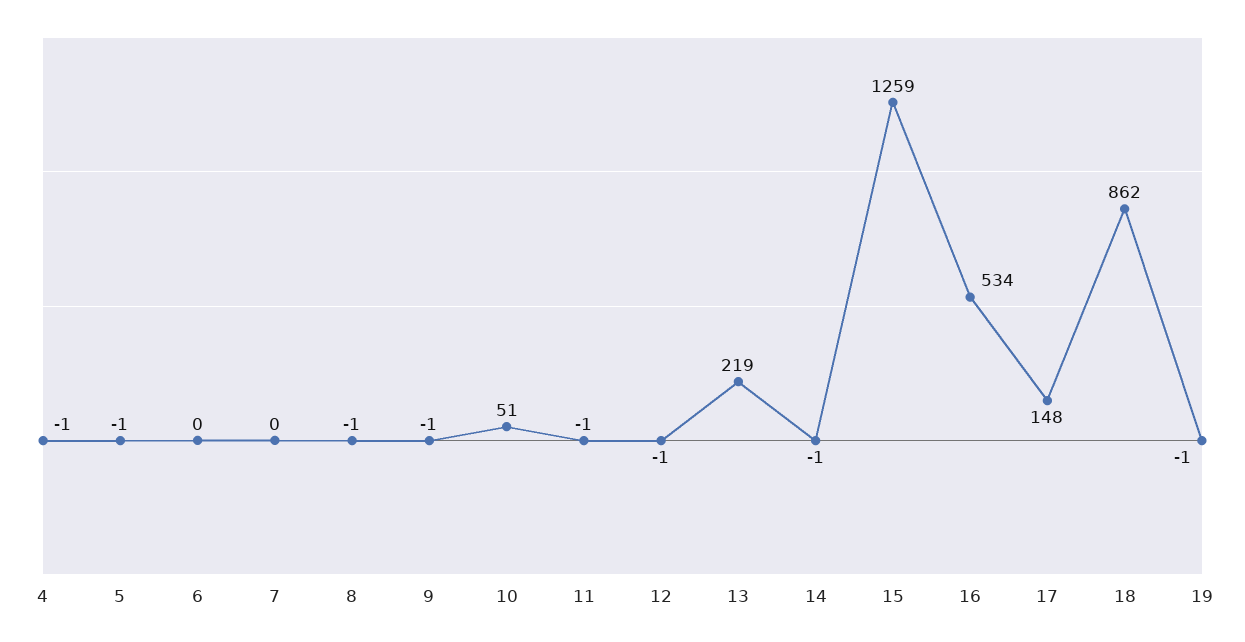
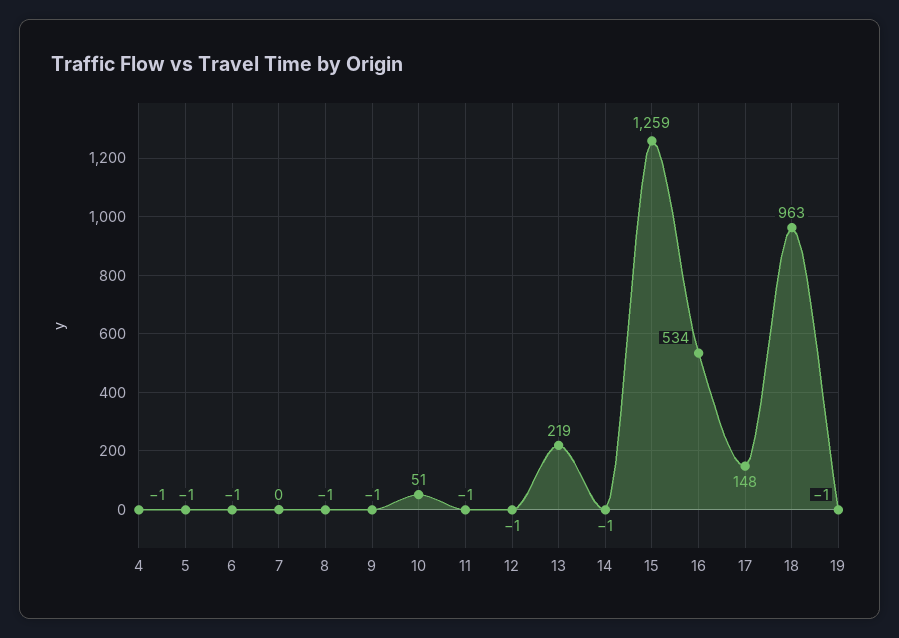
  {
    "4": -1,
    "5": -1,
-   "6": 0,
+   "6": -1,
    "7": 0,
    "8": -1,
    "9": -1,
    "10": 51,
    "11": -1,
    "12": -1,
    "13": 219,
    "14": -1,
    "15": 1259,
    "16": 534,
    "17": 148,
-   "18": 862,
+   "18": 963,
    "19": -1
  }

